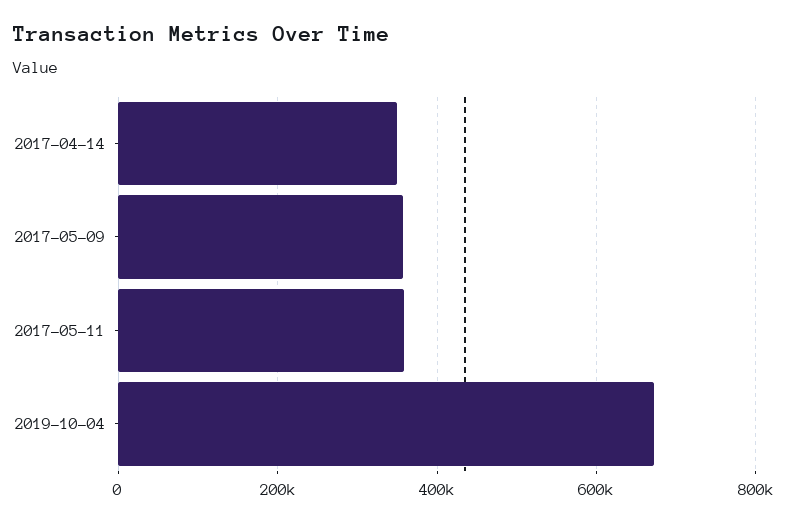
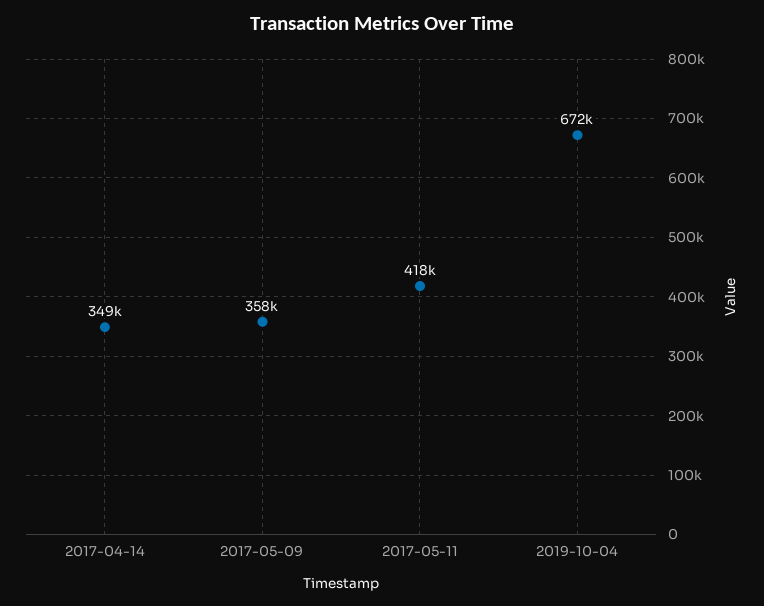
  {
    "2017-04-14": 349000,
    "2017-05-09": 358000,
-   "2017-05-11": 360000,
+   "2017-05-11": 418000,
    "2019-10-04": 672000
  }

